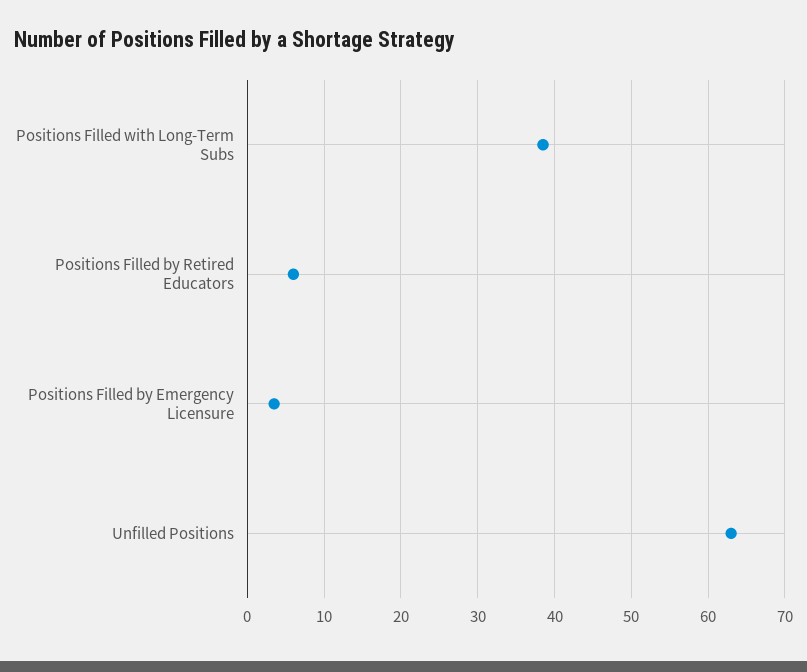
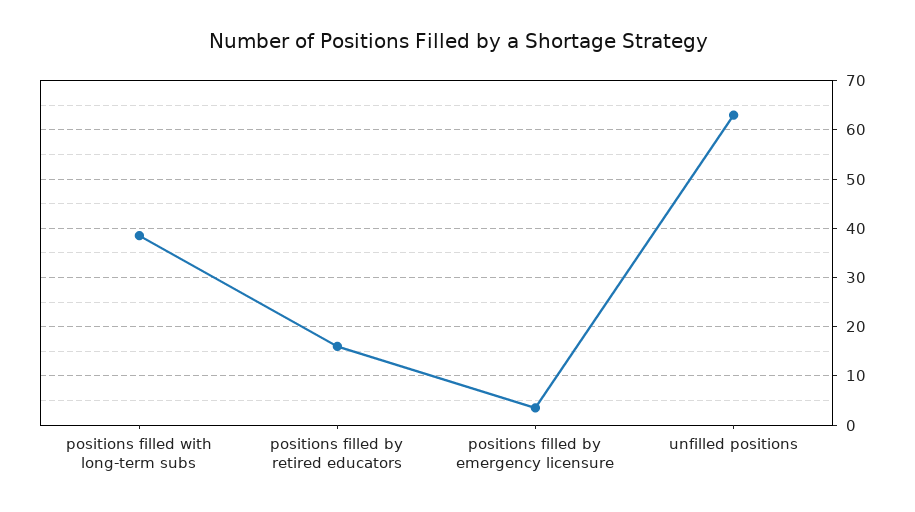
  {
    "Positions Filled with Long-Term Subs": 39,
-   "Positions Filled by Retired Educators": 6,
+   "Positions Filled by Retired Educators": 16,
    "Positions Filled by Emergency Licensure": 4,
    "Unfilled Positions": 63
  }

